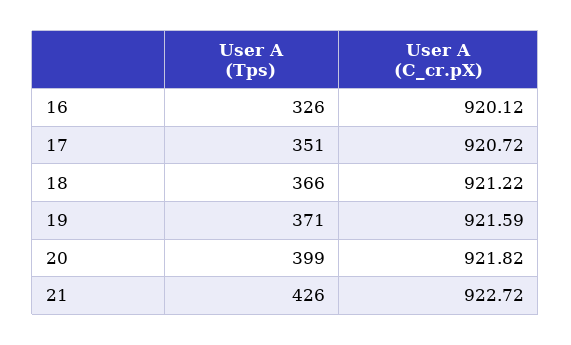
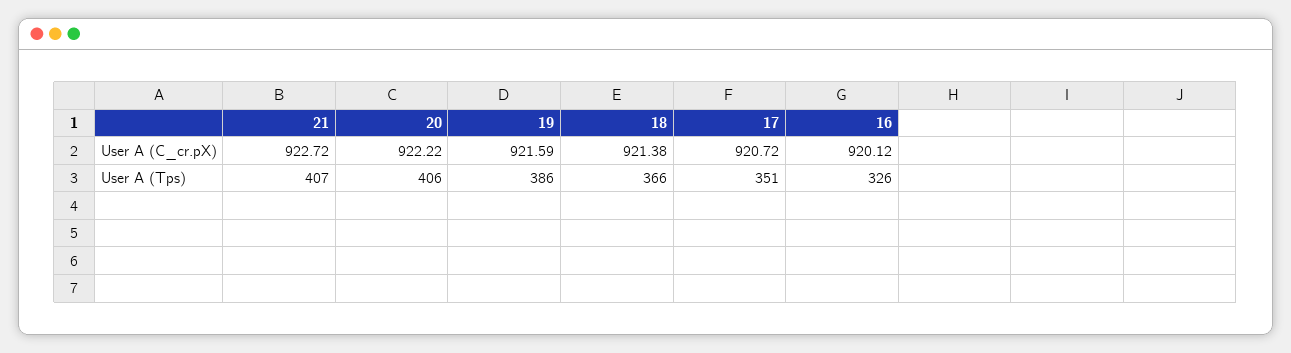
  {
    "User A (Tps)": {
      "16": 326,
      "17": 351,
      "18": 366,
-     "19": 371,
+     "19": 386,
-     "20": 399,
+     "20": 406,
-     "21": 426
+     "21": 407
    },
    "User A (C_cr.pX)": {
      "16": 920.12,
      "17": 920.72,
-     "18": 921.22,
+     "18": 921.38,
      "19": 921.59,
-     "20": 921.82,
+     "20": 922.22,
      "21": 922.72
    }
  }

